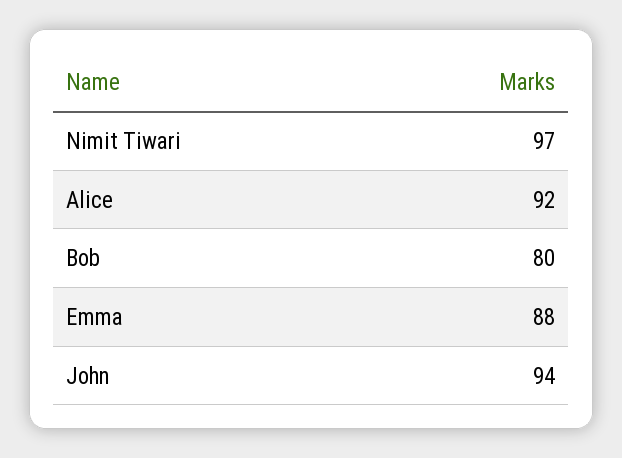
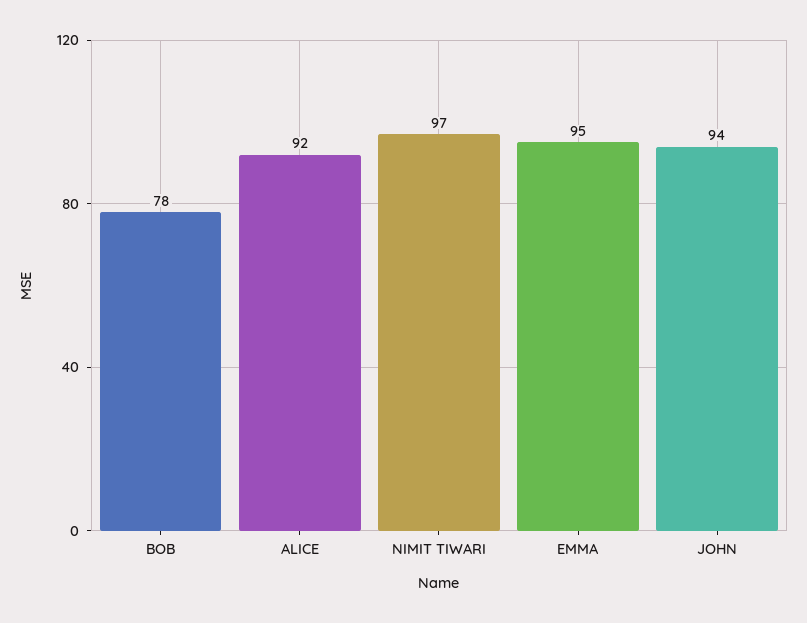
  {
    "Nimit Tiwari": 97,
    "Alice": 92,
-   "Bob": 80,
+   "Bob": 78,
-   "Emma": 88,
+   "Emma": 95,
    "John": 94
  }

